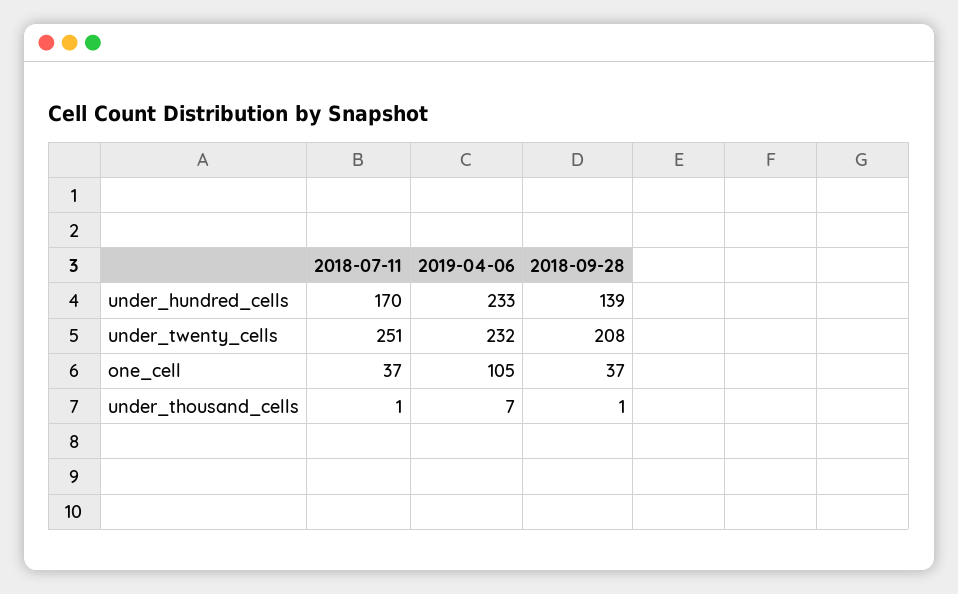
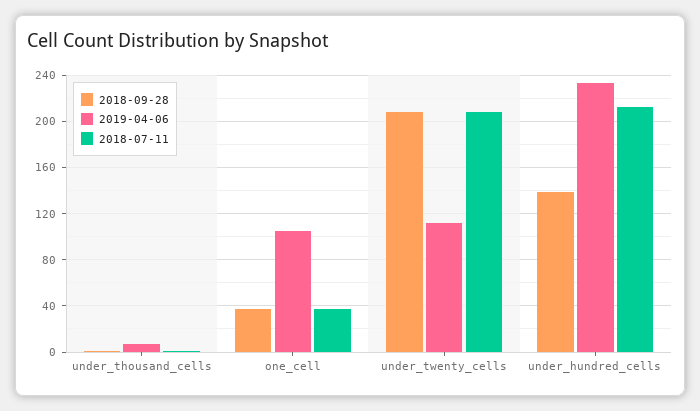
  {
    "2018-07-11": {
-     "under_hundred_cells": 170,
+     "under_hundred_cells": 210,
-     "under_twenty_cells": 251,
+     "under_twenty_cells": 210,
      "one_cell": 37,
      "under_thousand_cells": 1
    },
    "2019-04-06": {
      "under_hundred_cells": 233,
-     "under_twenty_cells": 232,
+     "under_twenty_cells": 110,
      "one_cell": 105,
      "under_thousand_cells": 7
    },
    "2018-09-28": {
      "under_hundred_cells": 139,
      "under_twenty_cells": 208,
      "one_cell": 37,
      "under_thousand_cells": 1
    }
  }

